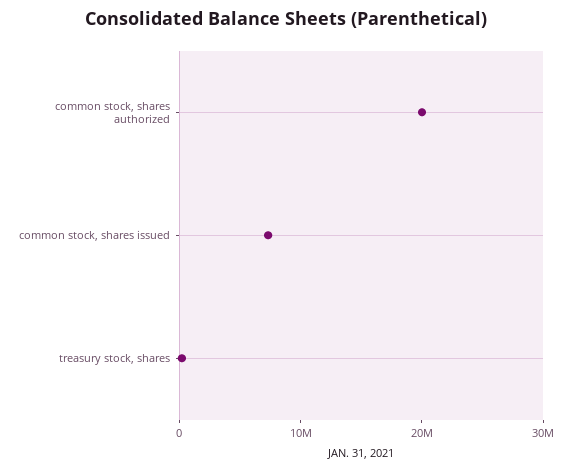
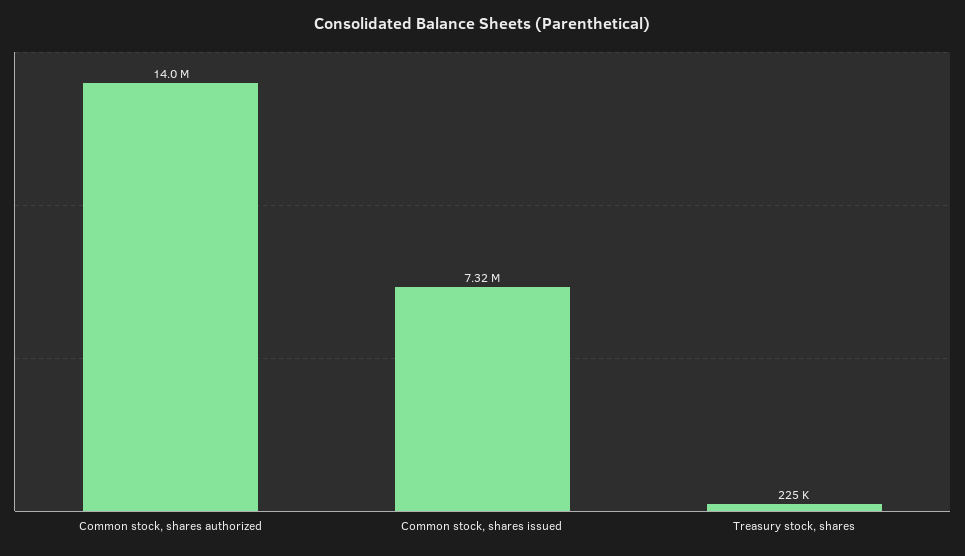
  {
-   "common stock, shares authorized": 20000000,
+   "common stock, shares authorized": 14000000,
    "common stock, shares issued": 7320000,
    "treasury stock, shares": 225000
  }

